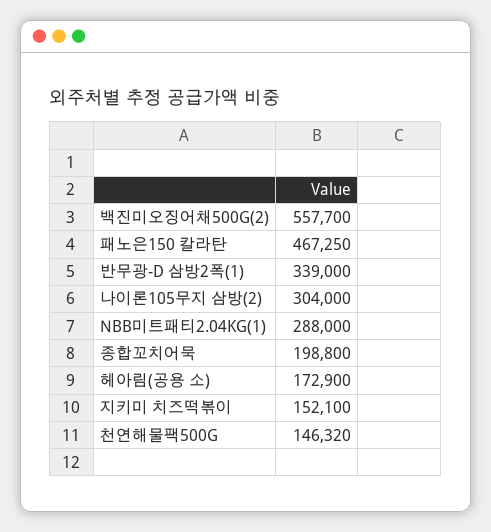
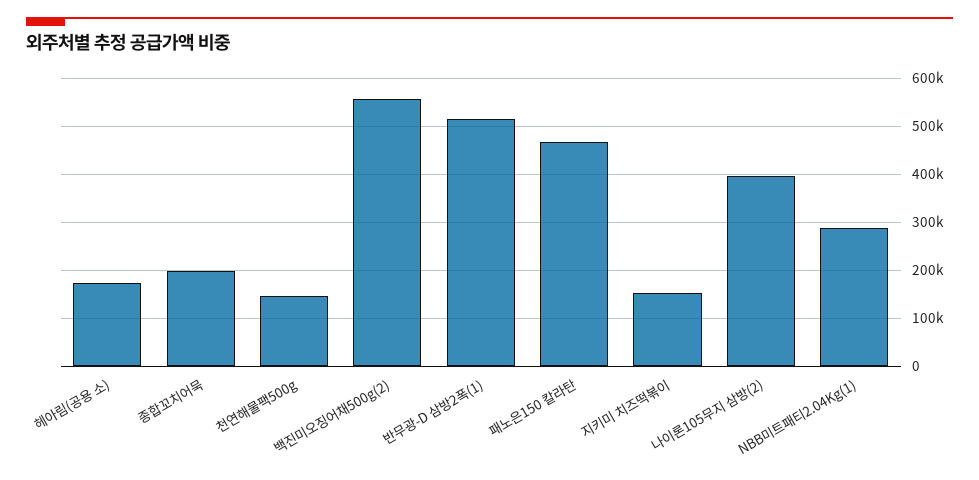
  {
    "백진미오징어채500G(2)": 557700,
    "패노은150 칼라탄": 467250,
-   "반무광-D 삼방2폭(1)": 339000,
+   "반무광-D 삼방2폭(1)": 520000,
-   "나이론105무지 삼방(2)": 304000,
+   "나이론105무지 삼방(2)": 400000,
    "NBB미트패티2.04KG(1)": 288000,
    "종합꼬치어묵": 198800,
    "헤아림(공용 소)": 172900,
    "지키미 치즈떡볶이": 152100,
    "천연해물팩500G": 146320
  }

